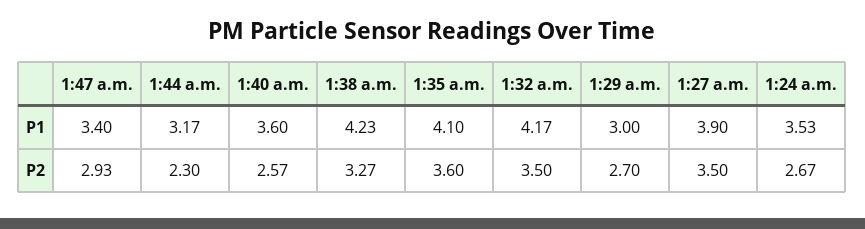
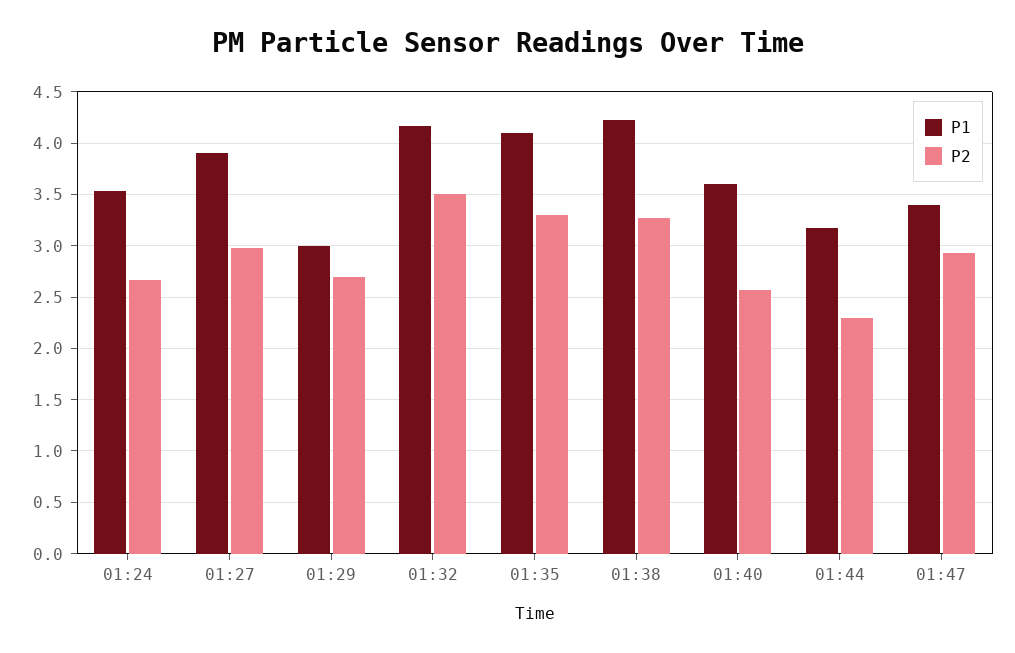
  {
    "P1": {
      "1:47 a.m.": 3.4,
      "1:44 a.m.": 3.17,
      "1:40 a.m.": 3.6,
      "1:38 a.m.": 4.23,
      "1:35 a.m.": 4.1,
      "1:32 a.m.": 4.17,
      "1:29 a.m.": 3,
      "1:27 a.m.": 3.9,
      "1:24 a.m.": 3.53
    },
    "P2": {
      "1:47 a.m.": 2.93,
      "1:44 a.m.": 2.3,
      "1:40 a.m.": 2.57,
      "1:38 a.m.": 3.27,
-     "1:35 a.m.": 3.6,
+     "1:35 a.m.": 3.3,
      "1:32 a.m.": 3.5,
      "1:29 a.m.": 2.7,
-     "1:27 a.m.": 3.5,
+     "1:27 a.m.": 3,
      "1:24 a.m.": 2.67
    }
  }

